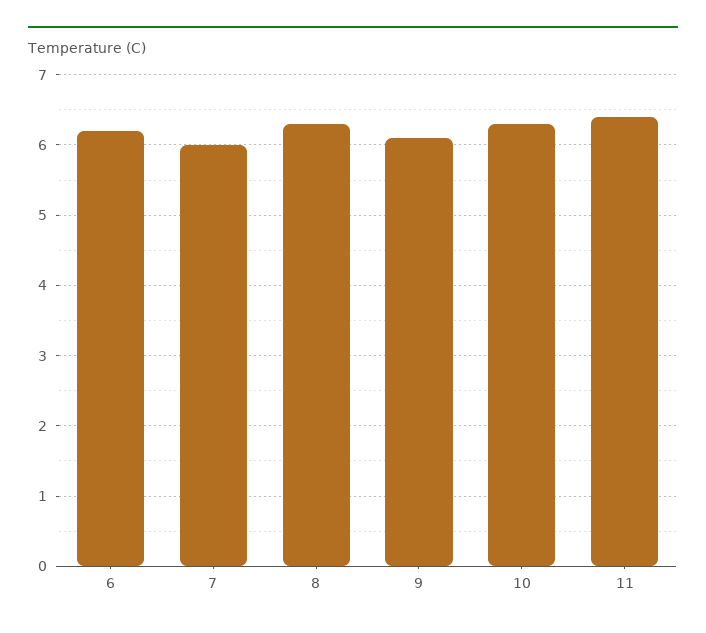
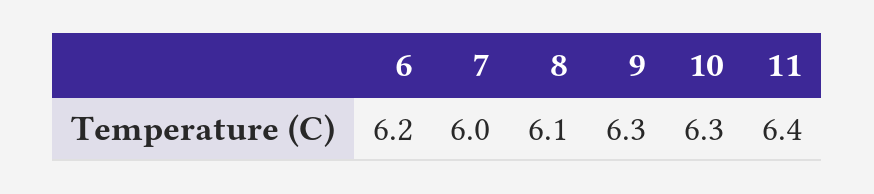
  {
    "6": 6.2,
    "7": 6,
-   "8": 6.3,
+   "8": 6.1,
-   "9": 6.1,
+   "9": 6.3,
    "10": 6.3,
    "11": 6.4
  }

